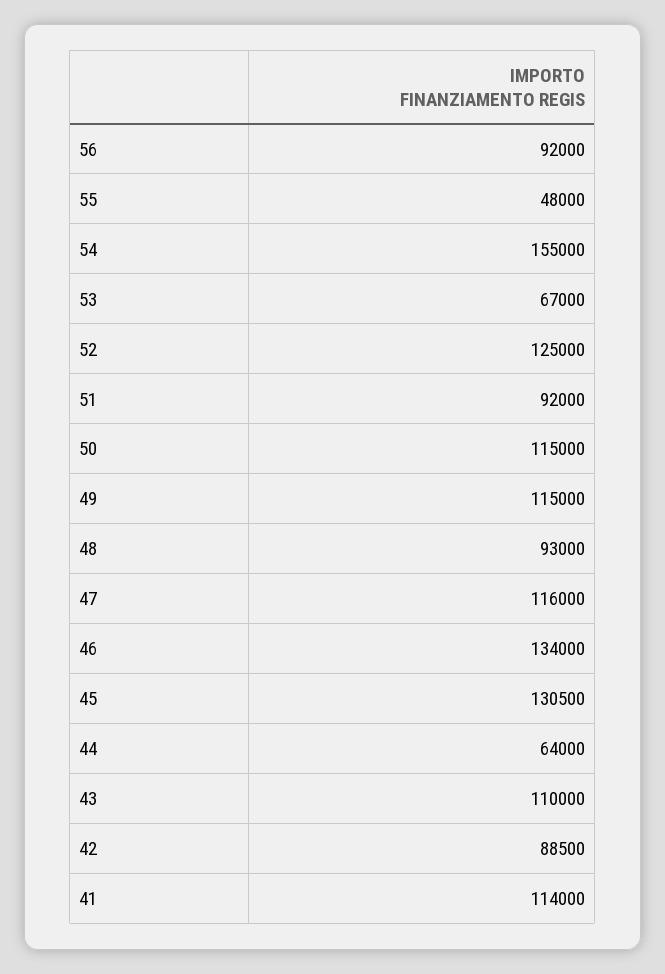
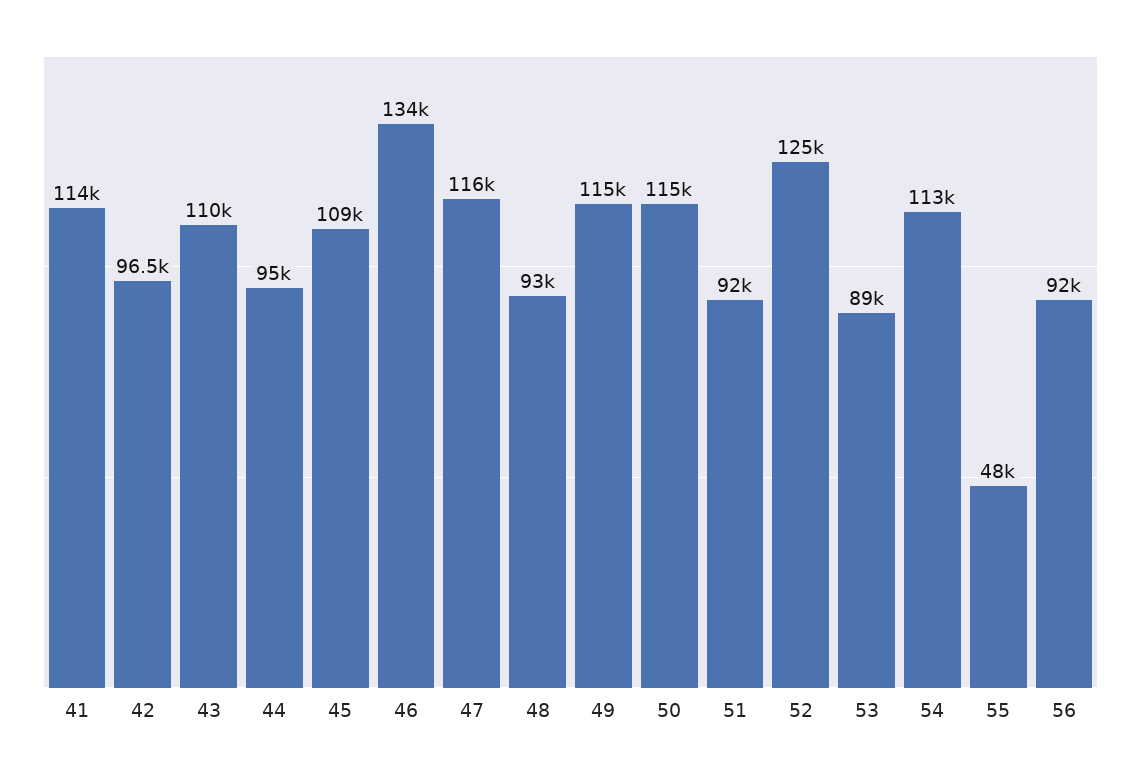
  {
    "56": 92000,
    "55": 48000,
-   "54": 155000,
+   "54": 113000,
-   "53": 67000,
+   "53": 89000,
    "52": 125000,
    "51": 92000,
    "50": 115000,
    "49": 115000,
    "48": 93000,
    "47": 116000,
    "46": 134000,
-   "45": 130500,
+   "45": 109000,
-   "44": 64000,
+   "44": 95000,
    "43": 110000,
-   "42": 88500,
+   "42": 96500,
    "41": 114000
  }

